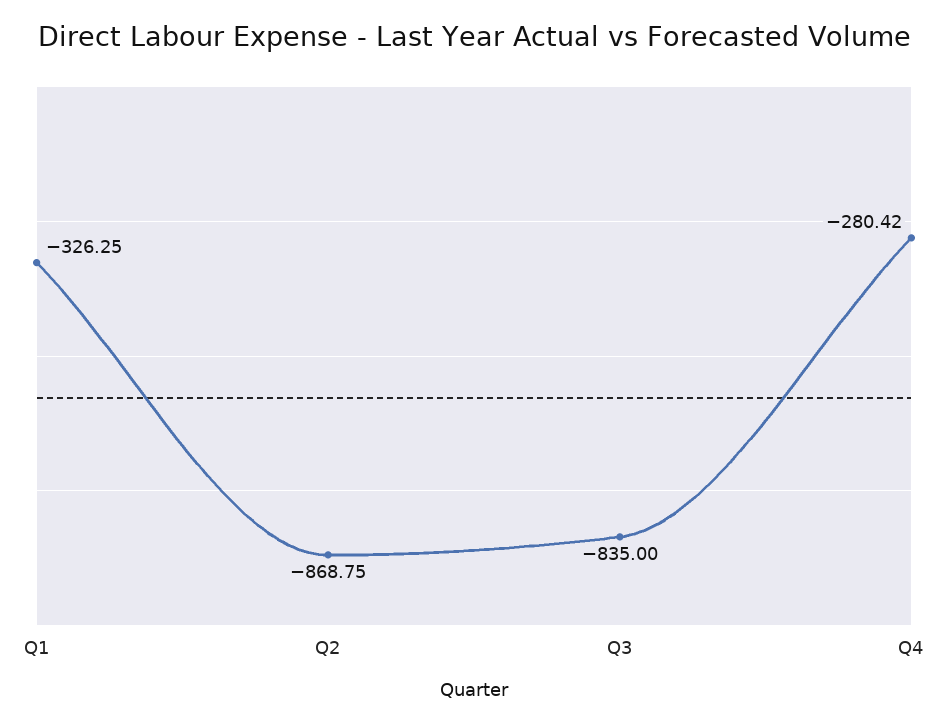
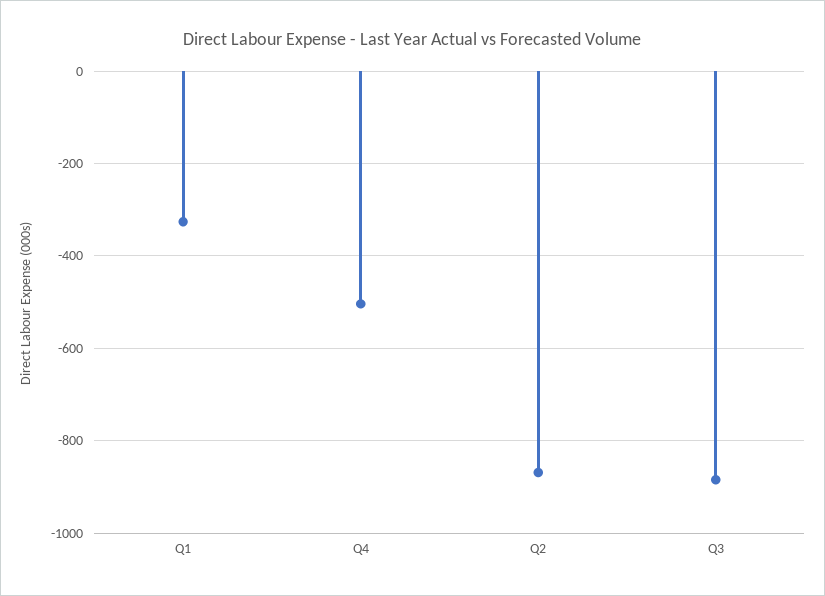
  {
    "Q1": -326.25,
    "Q2": -868.75,
-   "Q3": -835,
+   "Q3": -880,
-   "Q4": -280.42
+   "Q4": -500
  }

